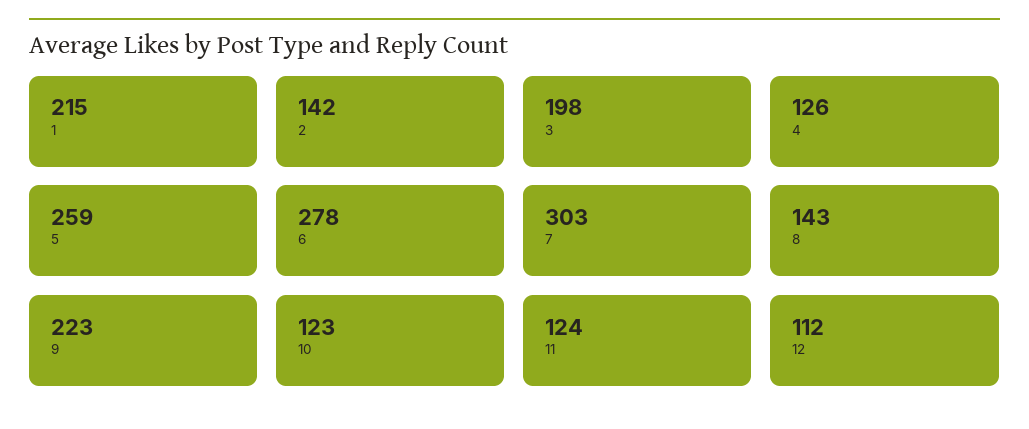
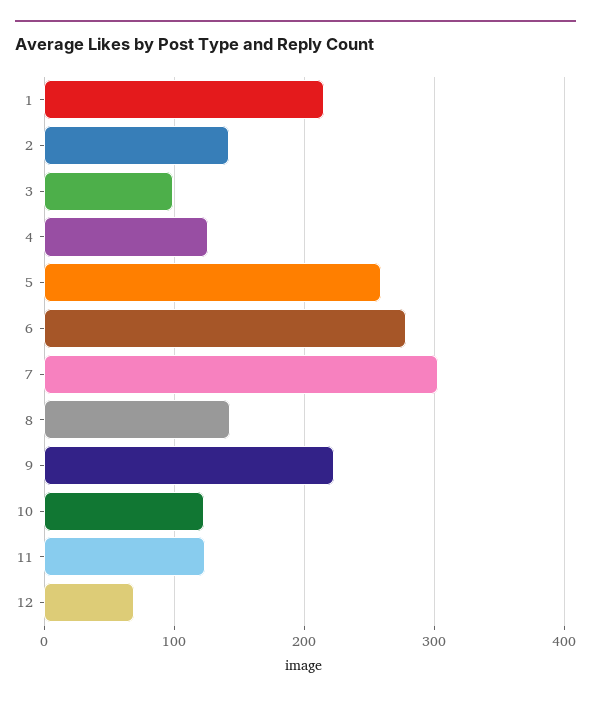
  {
    "1": 215,
    "2": 142,
-   "3": 198,
+   "3": 100,
    "4": 126,
    "5": 259,
    "6": 278,
    "7": 303,
    "8": 143,
    "9": 223,
    "10": 123,
    "11": 124,
-   "12": 112
+   "12": 70
  }

